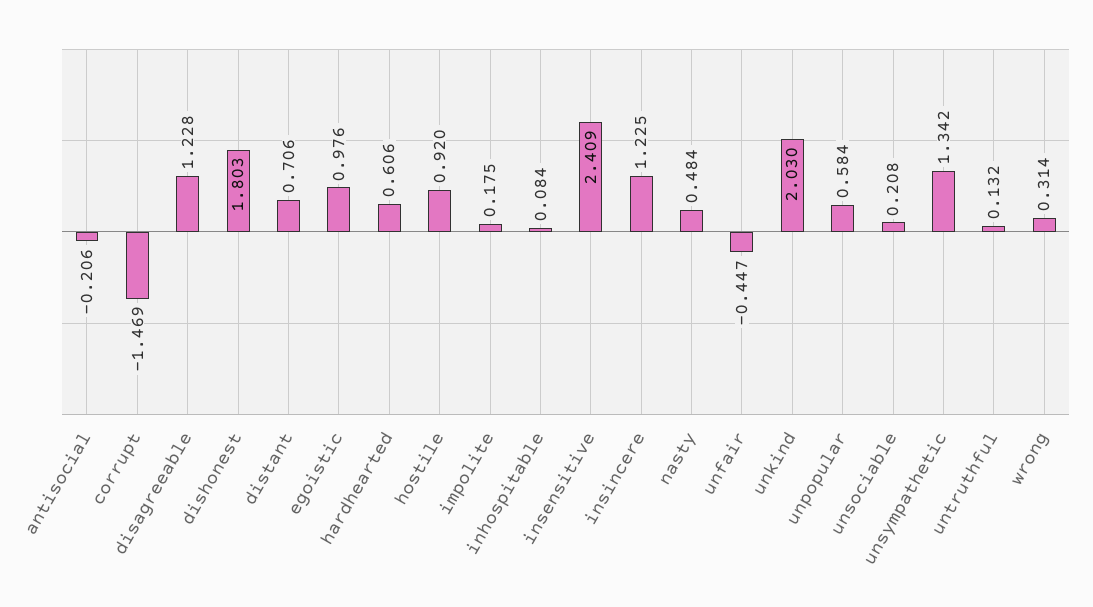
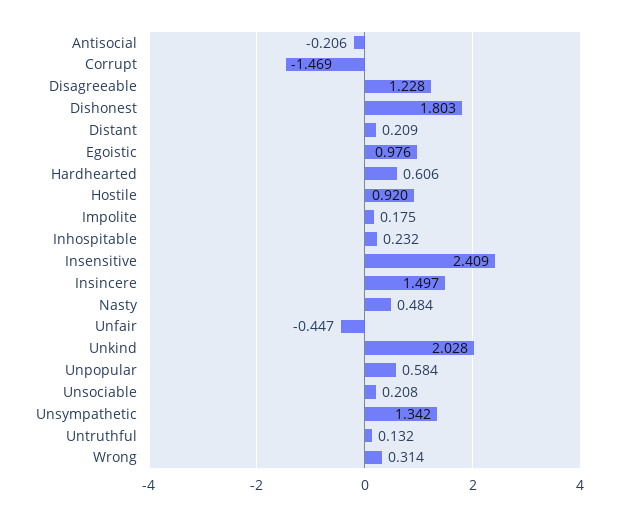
  {
    "antisocial": -0.206,
    "corrupt": -1.469,
    "disagreeable": 1.228,
    "dishonest": 1.803,
-   "distant": 0.706,
+   "distant": 0.209,
    "egoistic": 0.976,
    "hardhearted": 0.606,
    "hostile": 0.92,
    "impolite": 0.175,
-   "inhospitable": 0.084,
+   "inhospitable": 0.232,
    "insensitive": 2.409,
-   "insincere": 1.225,
+   "insincere": 1.497,
    "nasty": 0.484,
    "unfair": -0.447,
-   "unkind": 2.03,
+   "unkind": 2.028,
    "unpopular": 0.584,
    "unsociable": 0.208,
    "unsympathetic": 1.342,
    "untruthful": 0.132,
    "wrong": 0.314
  }

